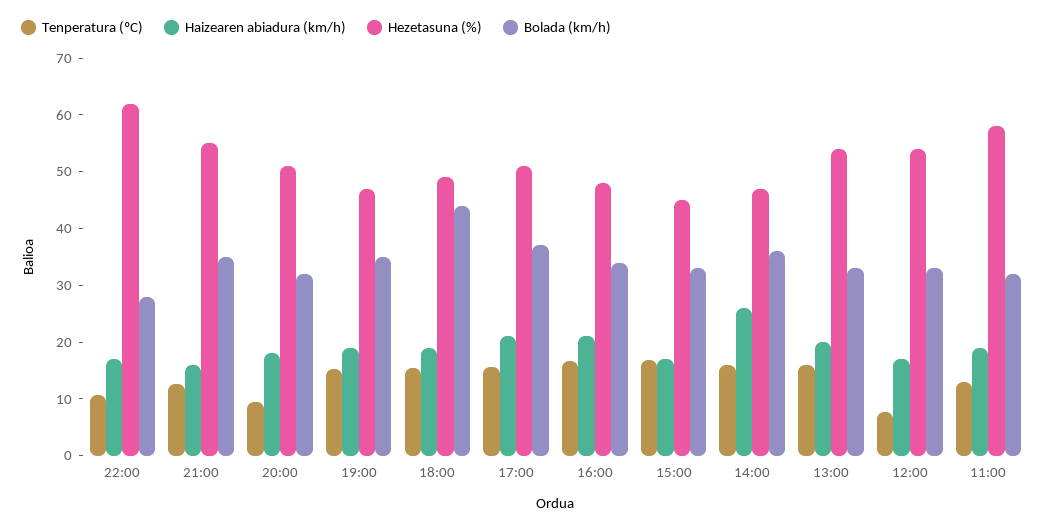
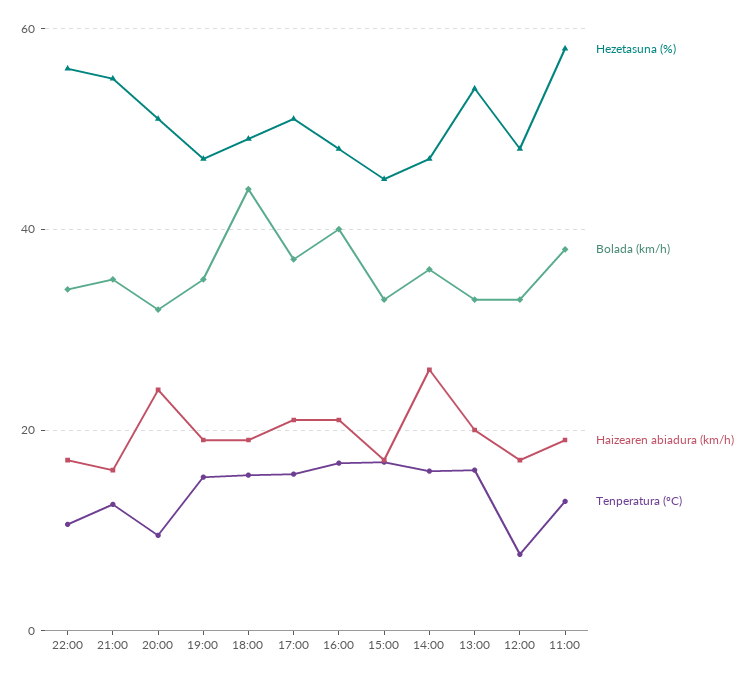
  {
    "Tenperatura (ºC)": {
      "22:00": 10,
      "21:00": 12,
      "20:00": 10,
      "19:00": 16,
      "18:00": 16,
      "17:00": 16,
      "16:00": 16,
      "15:00": 16,
      "14:00": 16,
      "13:00": 16,
      "12:00": 8,
      "11:00": 12
    },
    "Haizearen abiadura (km/h)": {
      "22:00": 18,
      "21:00": 16,
-     "20:00": 18,
+     "20:00": 24,
      "19:00": 20,
      "18:00": 20,
      "17:00": 22,
      "16:00": 22,
      "15:00": 18,
      "14:00": 26,
      "13:00": 20,
      "12:00": 18,
      "11:00": 20
    },
    "Hezetasuna (%)": {
-     "22:00": 62,
+     "22:00": 56,
      "21:00": 56,
      "20:00": 52,
      "19:00": 48,
      "18:00": 50,
      "17:00": 52,
      "16:00": 48,
      "15:00": 46,
      "14:00": 48,
      "13:00": 54,
-     "12:00": 54,
+     "12:00": 48,
      "11:00": 58
    },
    "Bolada (km/h)": {
-     "22:00": 28,
+     "22:00": 34,
      "21:00": 36,
      "20:00": 32,
      "19:00": 36,
      "18:00": 44,
      "17:00": 38,
-     "16:00": 34,
+     "16:00": 40,
      "15:00": 34,
      "14:00": 36,
      "13:00": 34,
      "12:00": 34,
-     "11:00": 32
+     "11:00": 38
    }
  }

